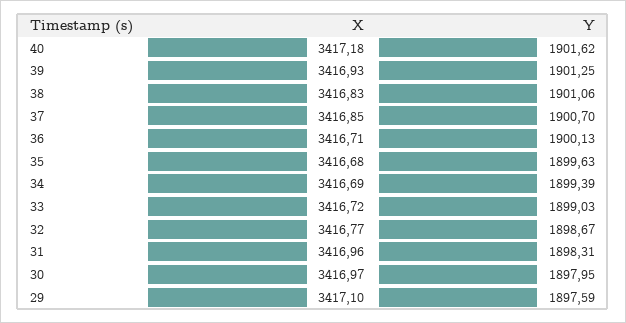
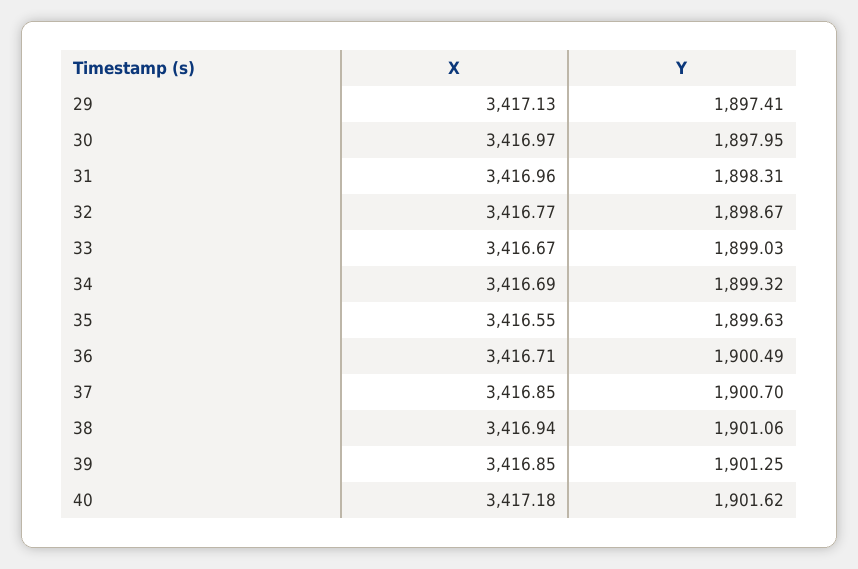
  {
    "X": {
      "40": 3417.18,
-     "39": 3416.93,
+     "39": 3416.85,
-     "38": 3416.83,
+     "38": 3416.94,
      "37": 3416.85,
      "36": 3416.71,
-     "35": 3416.68,
+     "35": 3416.55,
      "34": 3416.69,
-     "33": 3416.72,
+     "33": 3416.67,
      "32": 3416.77,
      "31": 3416.96,
      "30": 3416.97,
-     "29": 3417.1
+     "29": 3417.13
    },
    "Y": {
      "40": 1901.62,
      "39": 1901.25,
      "38": 1901.06,
      "37": 1900.7,
-     "36": 1900.13,
+     "36": 1900.49,
      "35": 1899.63,
-     "34": 1899.39,
+     "34": 1899.32,
      "33": 1899.03,
      "32": 1898.67,
      "31": 1898.31,
      "30": 1897.95,
-     "29": 1897.59
+     "29": 1897.41
    }
  }

